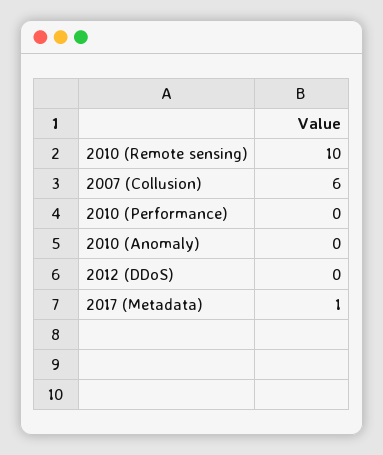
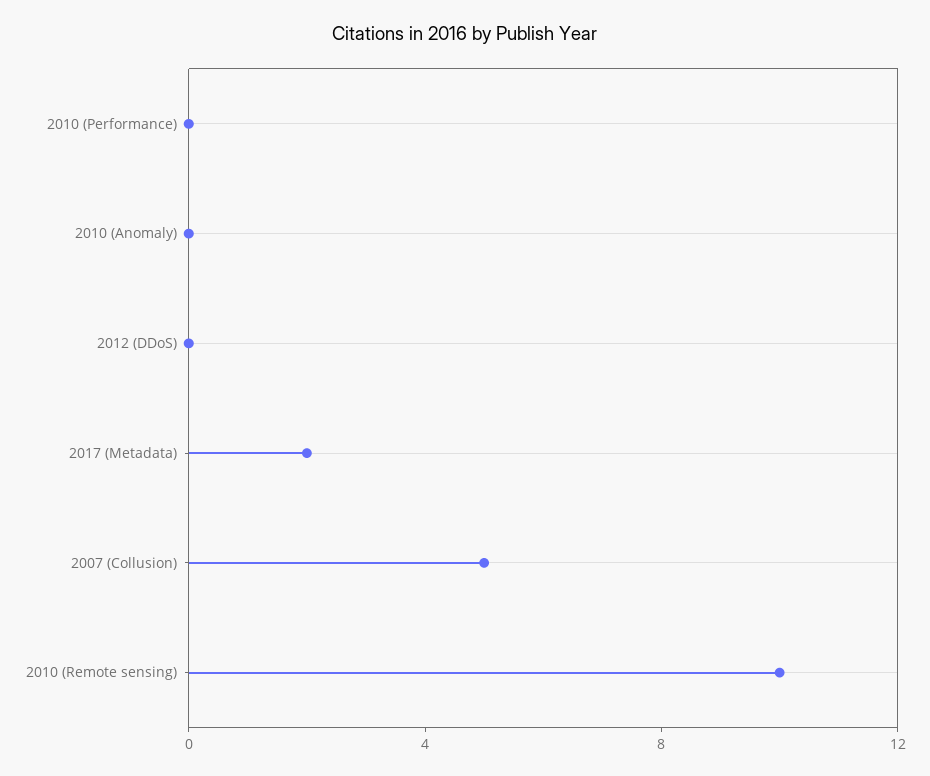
  {
    "2010 (Remote sensing)": 10,
-   "2007 (Collusion)": 6,
+   "2007 (Collusion)": 5,
    "2010 (Performance)": 0,
    "2010 (Anomaly)": 0,
    "2012 (DDoS)": 0,
-   "2017 (Metadata)": 1
+   "2017 (Metadata)": 2
  }

